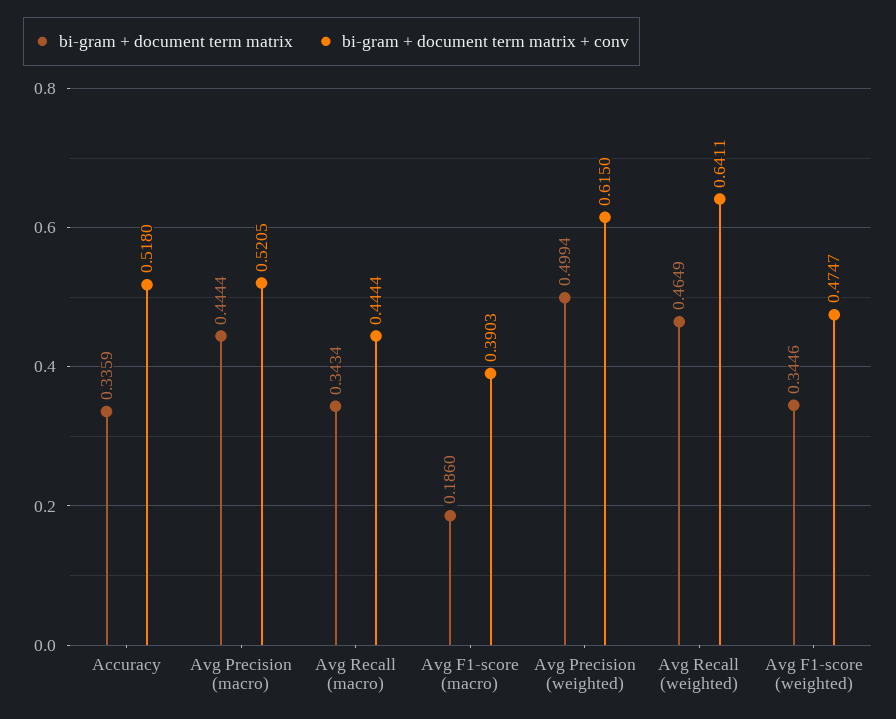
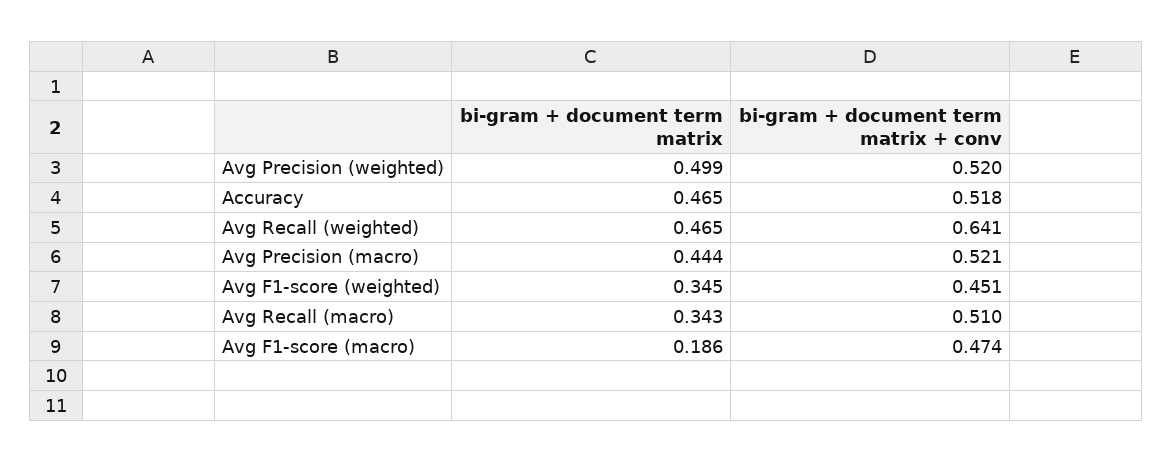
  {
    "bi-gram + document term matrix": {
-     "Accuracy": 0.3359,
+     "Accuracy": 0.465,
      "Avg Precision (macro)": 0.4444,
      "Avg Recall (macro)": 0.3434,
      "Avg F1-score (macro)": 0.186,
      "Avg Precision (weighted)": 0.4994,
      "Avg Recall (weighted)": 0.4649,
      "Avg F1-score (weighted)": 0.3446
    },
    "bi-gram + document term matrix + conv": {
      "Accuracy": 0.518,
      "Avg Precision (macro)": 0.5205,
-     "Avg Recall (macro)": 0.4444,
+     "Avg Recall (macro)": 0.51,
-     "Avg F1-score (macro)": 0.3903,
+     "Avg F1-score (macro)": 0.474,
-     "Avg Precision (weighted)": 0.615,
+     "Avg Precision (weighted)": 0.52,
      "Avg Recall (weighted)": 0.6411,
-     "Avg F1-score (weighted)": 0.4747
+     "Avg F1-score (weighted)": 0.451
    }
  }

